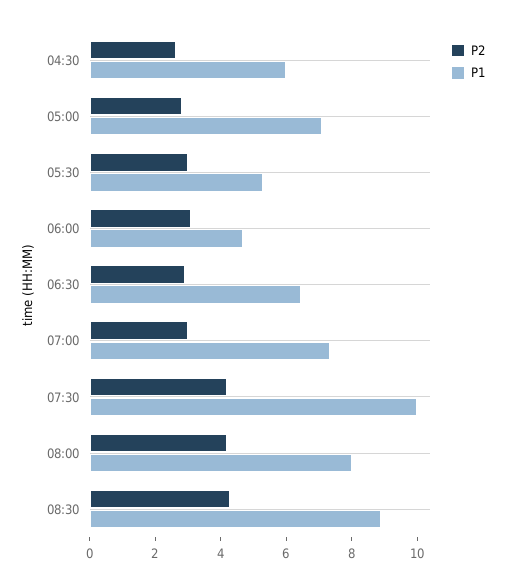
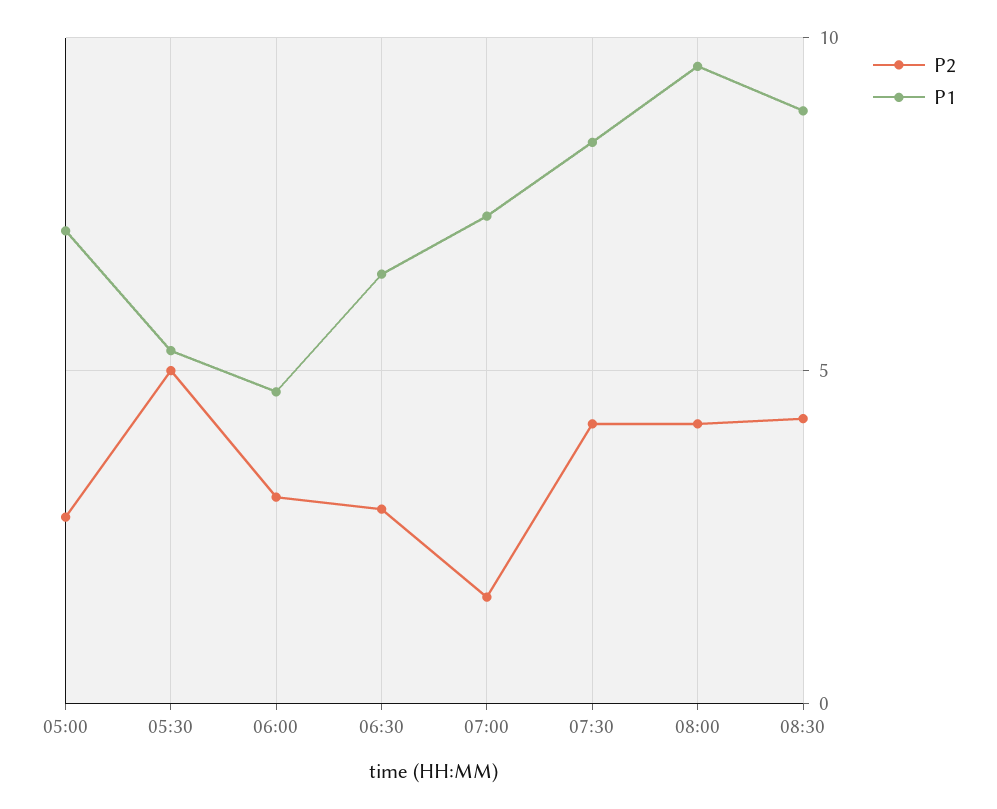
  {
    "P2": {
-     "04:30": 2.5,
      "05:00": 3,
-     "05:30": 3,
+     "05:30": 5,
      "06:00": 3,
      "06:30": 3,
-     "07:00": 3,
+     "07:00": 1.5,
      "07:30": 4,
      "08:00": 4,
      "08:30": 4.5
    },
    "P1": {
-     "04:30": 6,
      "05:00": 7,
      "05:30": 5.5,
      "06:00": 4.5,
      "06:30": 6.5,
      "07:00": 7.5,
-     "07:30": 10,
+     "07:30": 8.5,
-     "08:00": 8,
+     "08:00": 9.5,
      "08:30": 9
    }
  }

